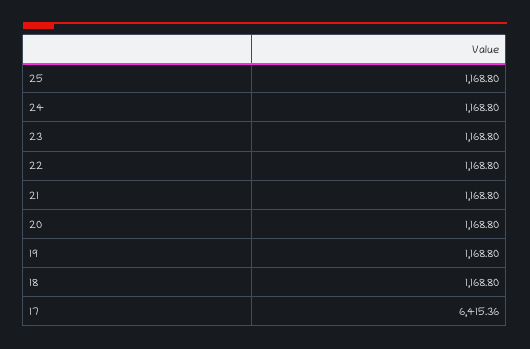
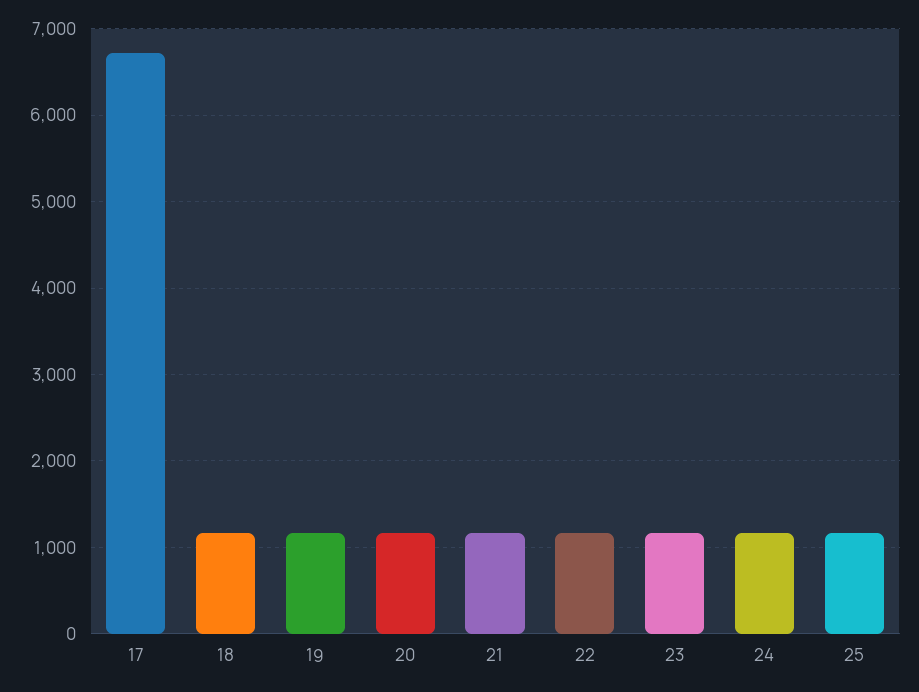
  {
    "25": 1168.8,
    "24": 1168.8,
    "23": 1168.8,
    "22": 1168.8,
    "21": 1168.8,
    "20": 1168.8,
    "19": 1168.8,
    "18": 1168.8,
-   "17": 6415.36
+   "17": 6700
  }

